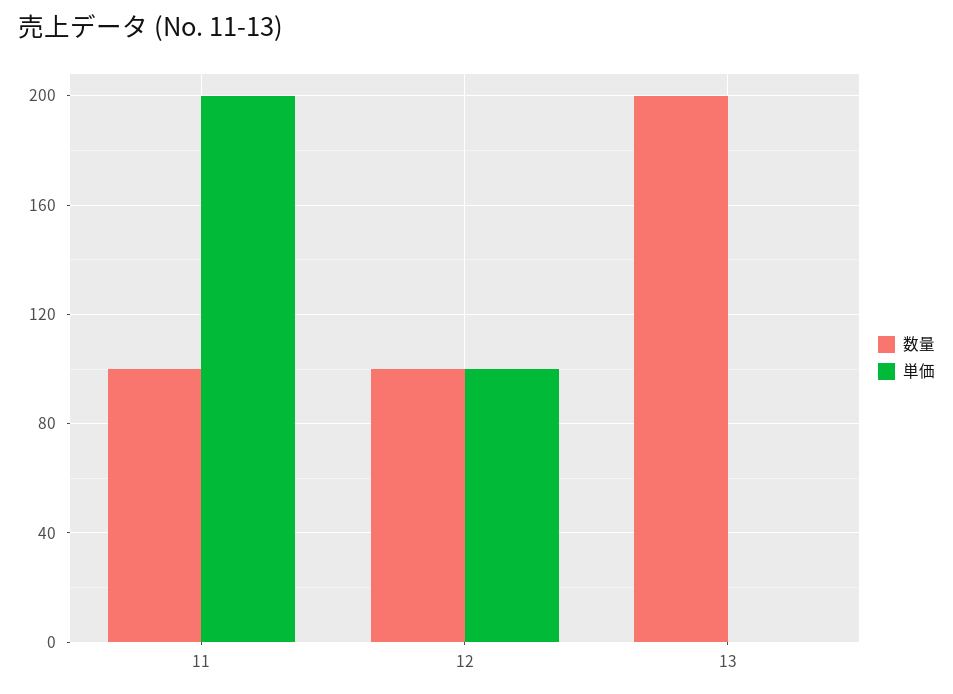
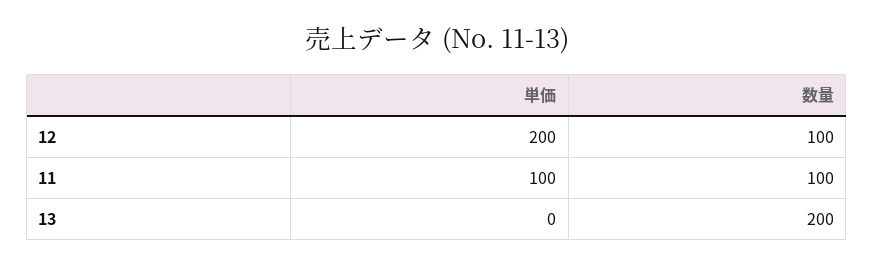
  {
    "数量": {
      "11": 100,
      "12": 100,
      "13": 200
    },
    "単価": {
-     "11": 200,
+     "11": 100,
-     "12": 100,
+     "12": 200,
      "13": 0
    }
  }

